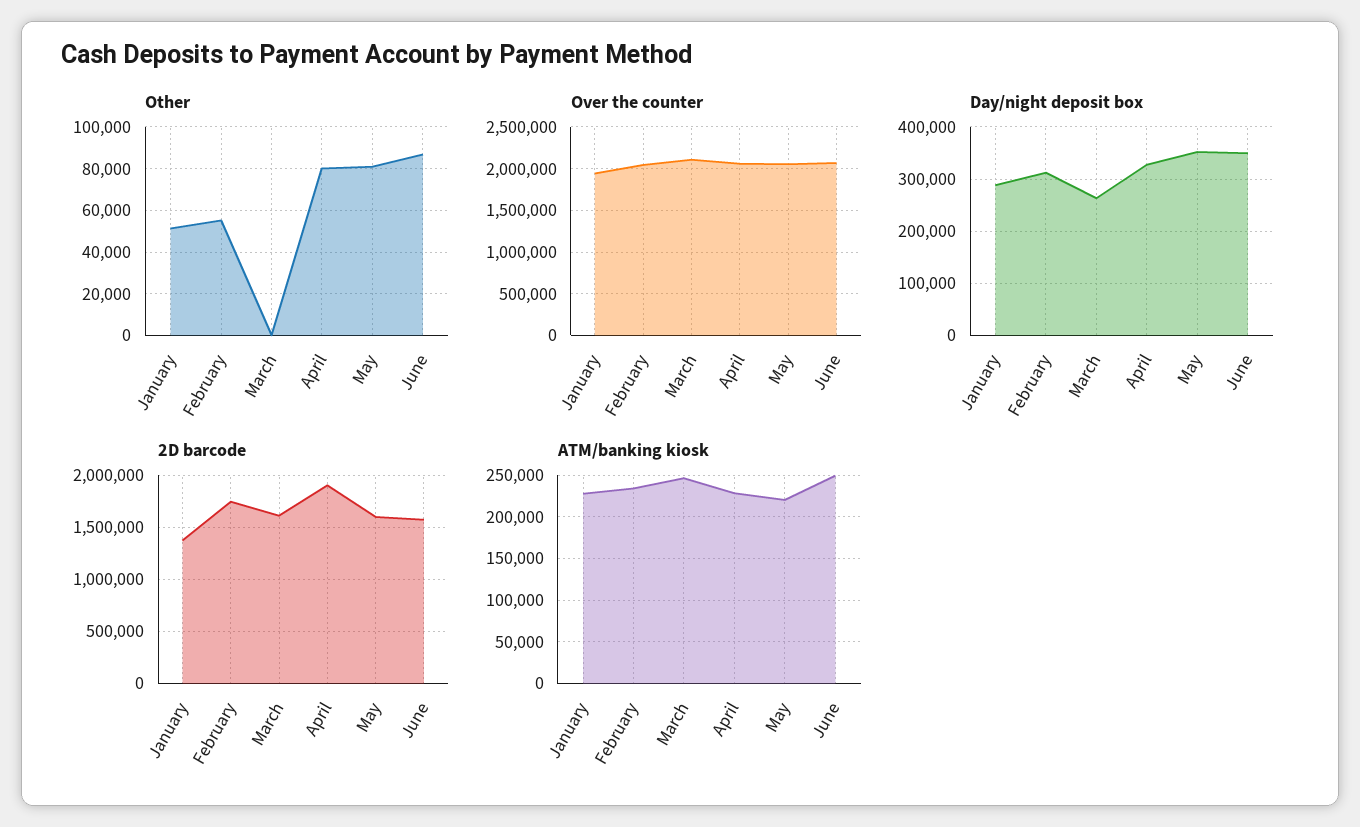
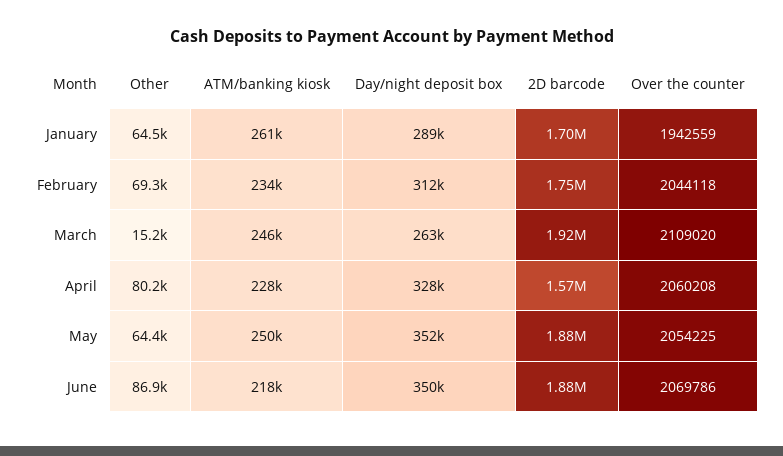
  {
    "Other": {
-     "January": 50000,
+     "January": 64500,
-     "February": 55000,
+     "February": 69300,
-     "March": 0,
+     "March": 15200,
      "April": 80200,
-     "May": 80000,
+     "May": 64400,
      "June": 86900
    },
    "Over the counter": {
      "January": 1942559,
      "February": 2044118,
      "March": 2109020,
      "April": 2060208,
      "May": 2054225,
      "June": 2069786
    },
    "Day/night deposit box": {
      "January": 289000,
      "February": 312000,
      "March": 263000,
      "April": 328000,
      "May": 352000,
      "June": 350000
    },
    "2D barcode": {
-     "January": 1400000,
+     "January": 1700000,
      "February": 1750000,
-     "March": 1600000,
+     "March": 1920000,
-     "April": 1900000,
+     "April": 1570000,
-     "May": 1600000,
+     "May": 1880000,
-     "June": 1600000
+     "June": 1880000
    },
    "ATM/banking kiosk": {
-     "January": 230000,
+     "January": 261000,
      "February": 234000,
      "March": 246000,
      "April": 228000,
-     "May": 220000,
+     "May": 250000,
-     "June": 250000
+     "June": 218000
    }
  }

